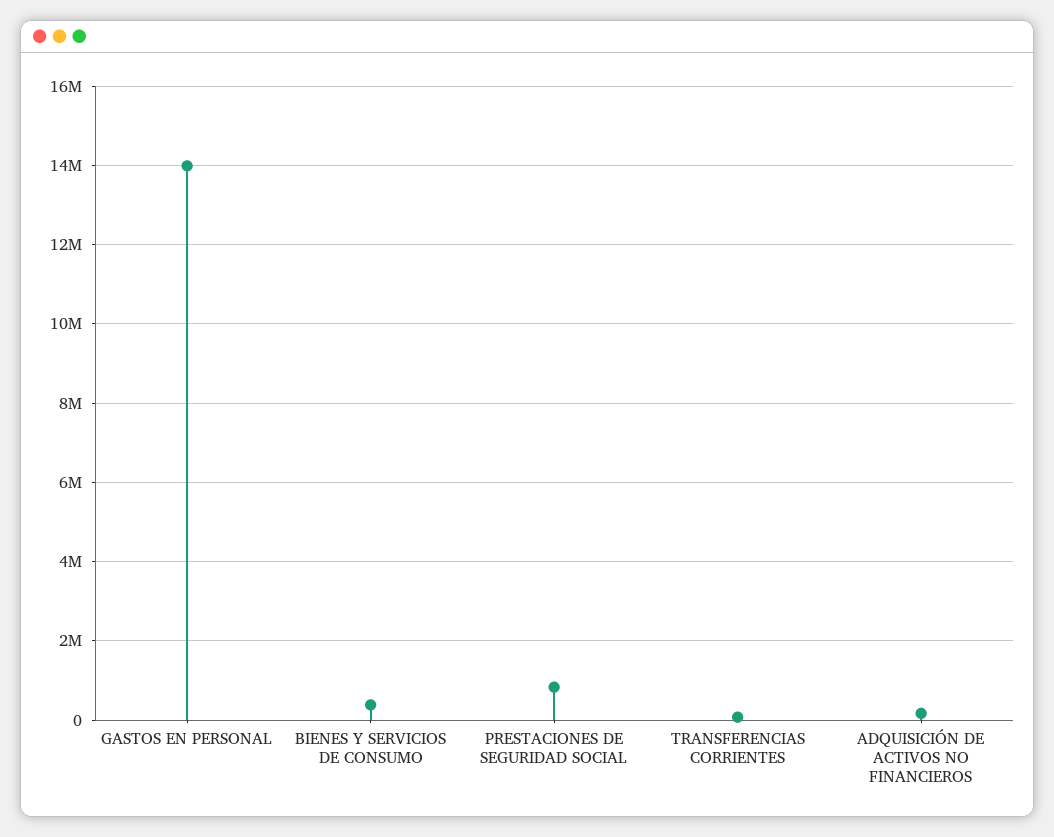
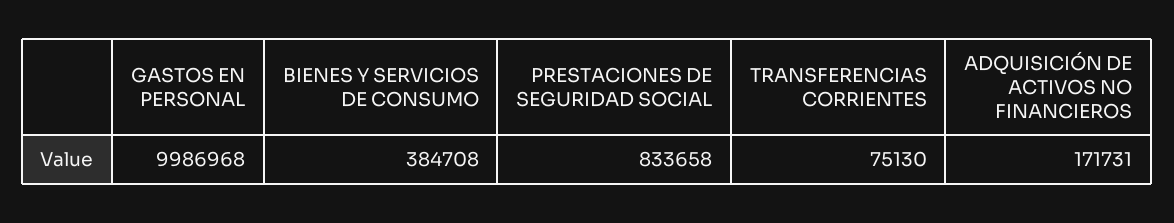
  {
-   "GASTOS EN PERSONAL": 14000000,
+   "GASTOS EN PERSONAL": 9986968,
    "BIENES Y SERVICIOS DE CONSUMO": 384708,
    "PRESTACIONES DE SEGURIDAD SOCIAL": 833658,
    "TRANSFERENCIAS CORRIENTES": 75130,
    "ADQUISICIÓN DE ACTIVOS NO FINANCIEROS": 171731
  }

